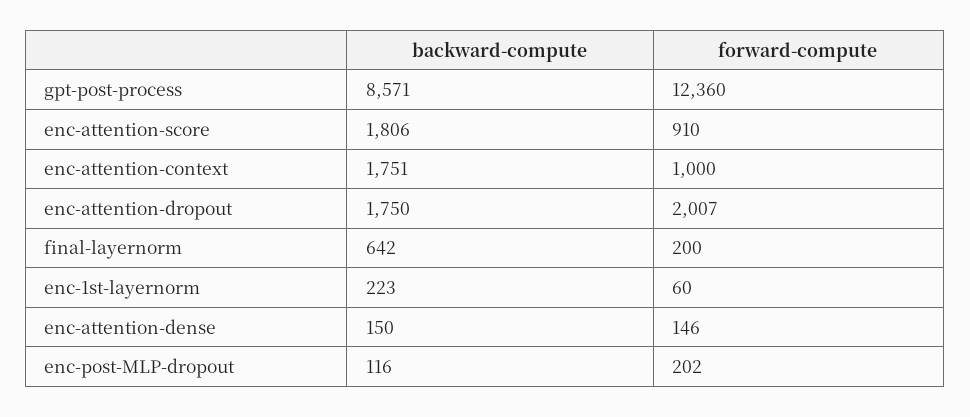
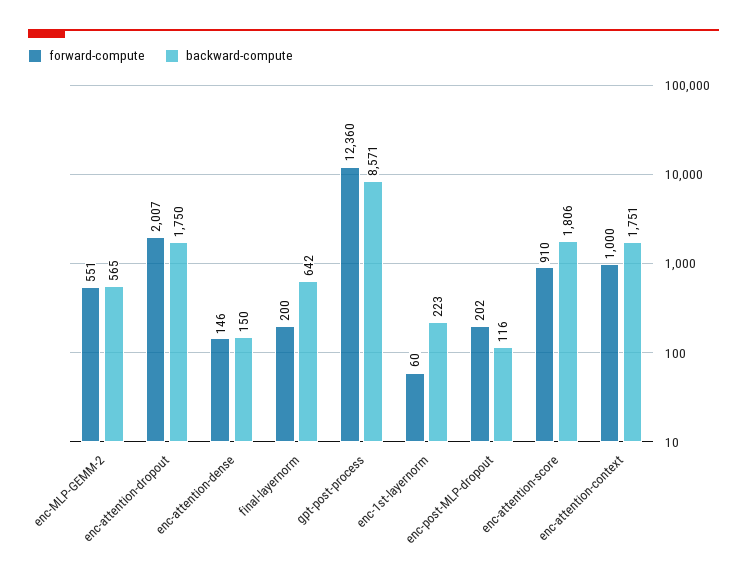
  {
    "backward-compute": {
      "gpt-post-process": 8571,
      "enc-attention-score": 1806,
      "enc-attention-context": 1751,
      "enc-attention-dropout": 1750,
      "final-layernorm": 642,
      "enc-1st-layernorm": 223,
      "enc-attention-dense": 150,
-     "enc-post-MLP-dropout": 116
+     "enc-post-MLP-dropout": 116,
+     "enc-MLP-GEMM-2": 565
    },
    "forward-compute": {
      "gpt-post-process": 12360,
      "enc-attention-score": 910,
      "enc-attention-context": 1000,
      "enc-attention-dropout": 2007,
      "final-layernorm": 200,
      "enc-1st-layernorm": 60,
      "enc-attention-dense": 146,
-     "enc-post-MLP-dropout": 202
+     "enc-post-MLP-dropout": 202,
+     "enc-MLP-GEMM-2": 551
    }
  }

